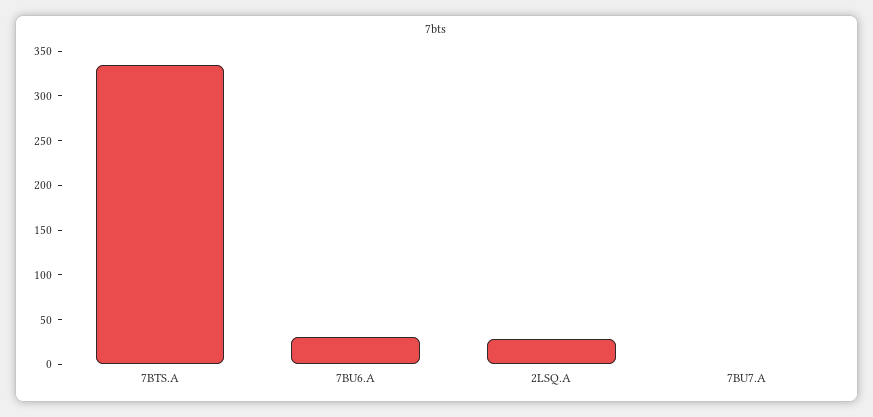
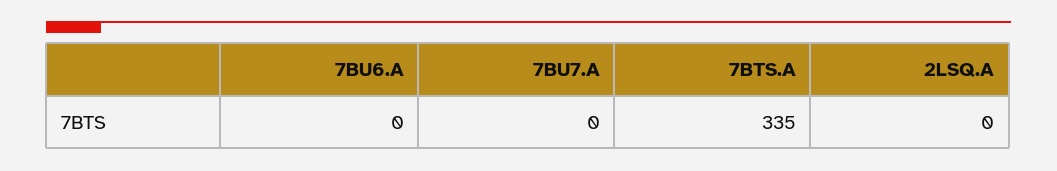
  {
    "7BTS.A": 335,
-   "7BU6.A": 30,
+   "7BU6.A": 0,
-   "2LSQ.A": 30,
+   "2LSQ.A": 0,
    "7BU7.A": 0
  }

